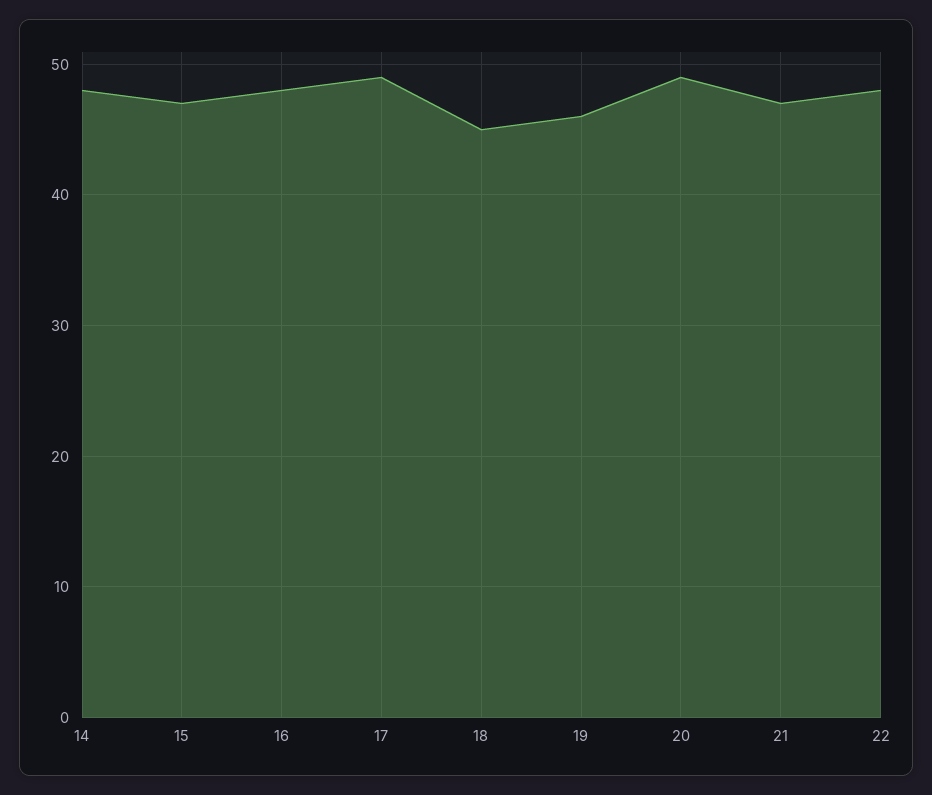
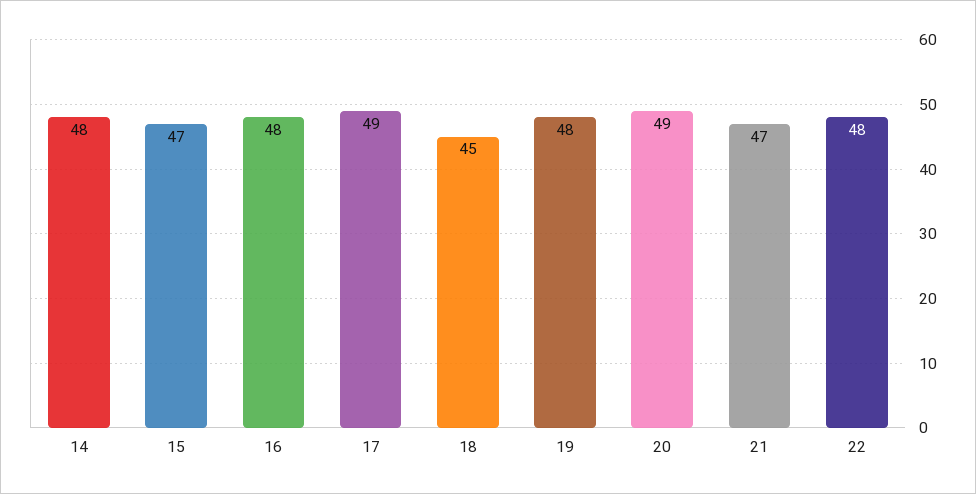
  {
    "14": 48,
    "15": 47,
    "16": 48,
    "17": 49,
    "18": 45,
-   "19": 46,
+   "19": 48,
    "20": 49,
    "21": 47,
    "22": 48
  }

